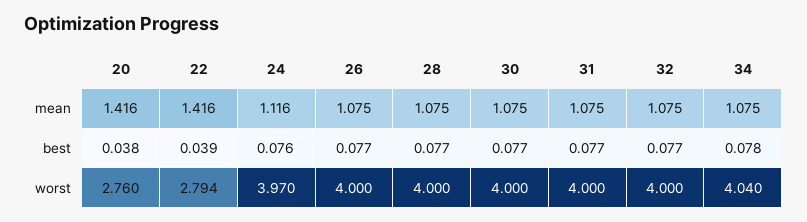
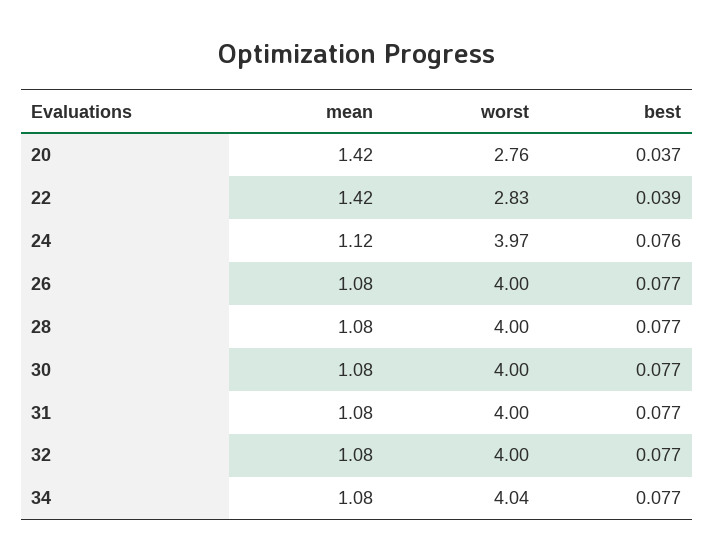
  {
    "20": {
      "mean": 1.416,
-     "best": 0.038,
+     "best": 0.037,
      "worst": 2.76
    },
    "22": {
      "mean": 1.416,
      "best": 0.039,
-     "worst": 2.794
+     "worst": 2.83
    },
    "24": {
      "mean": 1.116,
      "best": 0.076,
      "worst": 3.97
    },
    "26": {
      "mean": 1.075,
      "best": 0.077,
      "worst": 4
    },
    "28": {
      "mean": 1.075,
      "best": 0.077,
      "worst": 4
    },
    "30": {
      "mean": 1.075,
      "best": 0.077,
      "worst": 4
    },
    "31": {
      "mean": 1.075,
      "best": 0.077,
      "worst": 4
    },
    "32": {
      "mean": 1.075,
      "best": 0.077,
      "worst": 4
    },
    "34": {
      "mean": 1.075,
-     "best": 0.078,
+     "best": 0.077,
      "worst": 4.04
    }
  }

